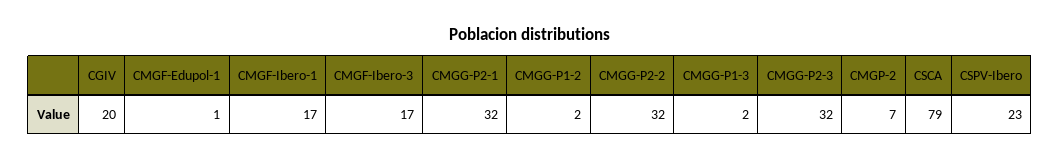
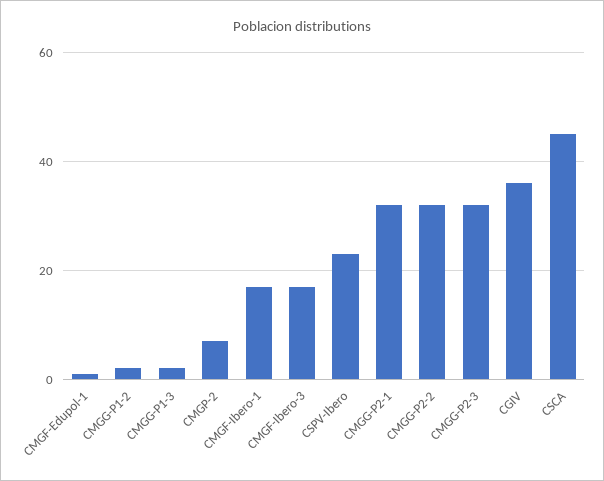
  {
-   "CGIV": 20,
+   "CGIV": 35,
    "CMGF-Edupol-1": 1,
    "CMGF-Ibero-1": 17,
    "CMGF-Ibero-3": 17,
    "CMGG-P2-1": 32,
    "CMGG-P1-2": 2,
    "CMGG-P2-2": 32,
    "CMGG-P1-3": 2,
    "CMGG-P2-3": 32,
    "CMGP-2": 7,
-   "CSCA": 79,
+   "CSCA": 45,
    "CSPV-Ibero": 23
  }

